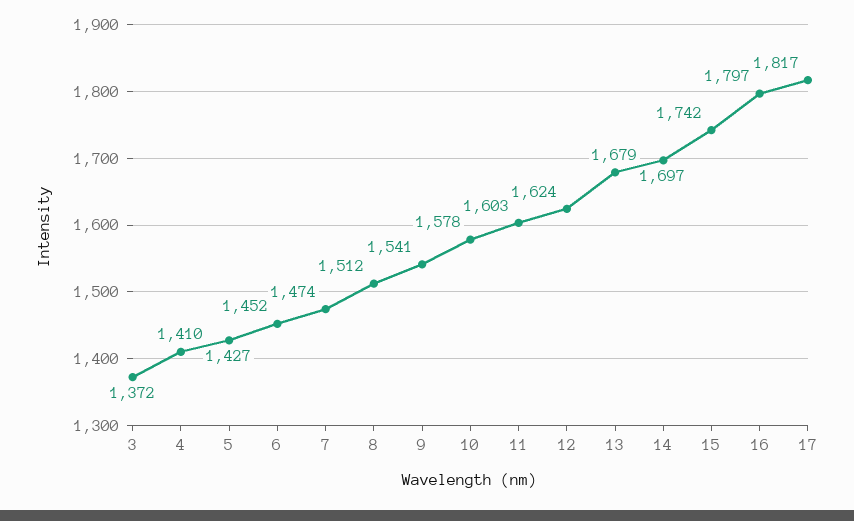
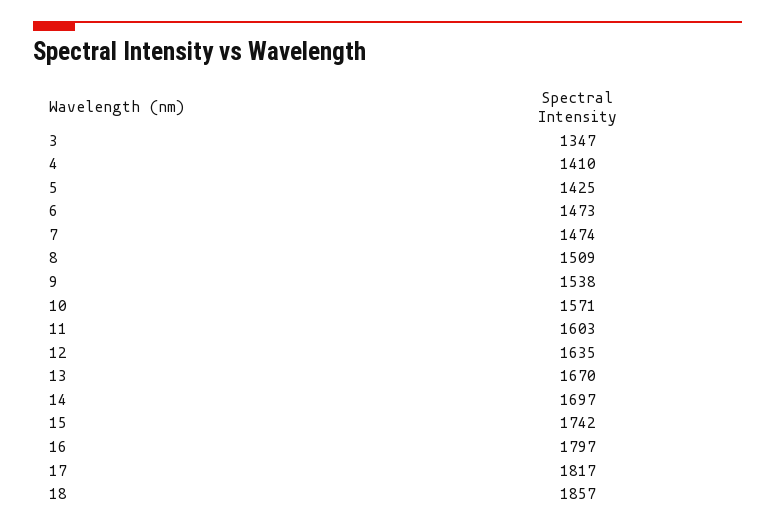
  {
-   "3": 1372,
+   "3": 1347,
    "4": 1410,
-   "5": 1427,
+   "5": 1425,
-   "6": 1452,
+   "6": 1473,
    "7": 1474,
-   "8": 1512,
+   "8": 1509,
-   "9": 1541,
+   "9": 1538,
-   "10": 1578,
+   "10": 1571,
    "11": 1603,
-   "12": 1624,
+   "12": 1635,
-   "13": 1679,
+   "13": 1670,
    "14": 1697,
    "15": 1742,
    "16": 1797,
-   "17": 1817
+   "17": 1817,
+   "18": 1857
  }

